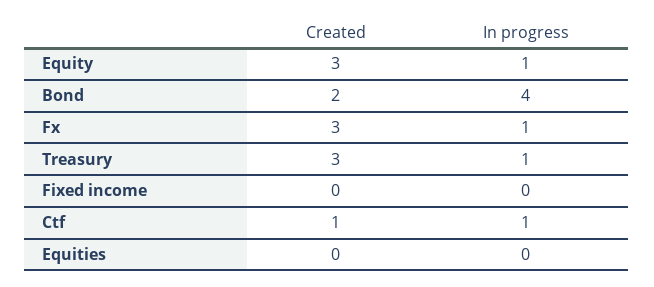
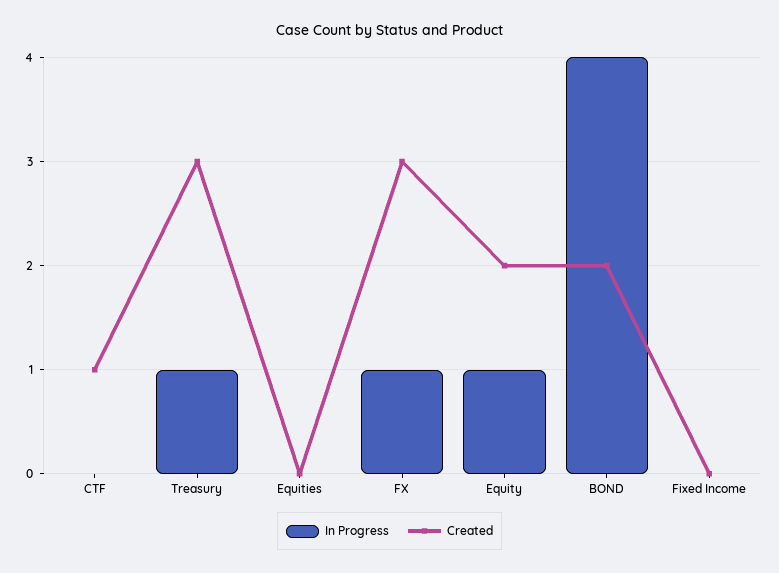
  {
    "Created": {
-     "Equity": 3,
+     "Equity": 2,
      "Bond": 2,
      "Fx": 3,
      "Treasury": 3,
      "Fixed income": 0,
      "Ctf": 1,
      "Equities": 0
    },
    "In progress": {
      "Equity": 1,
      "Bond": 4,
      "Fx": 1,
      "Treasury": 1,
      "Fixed income": 0,
-     "Ctf": 1,
+     "Ctf": 0,
      "Equities": 0
    }
  }

